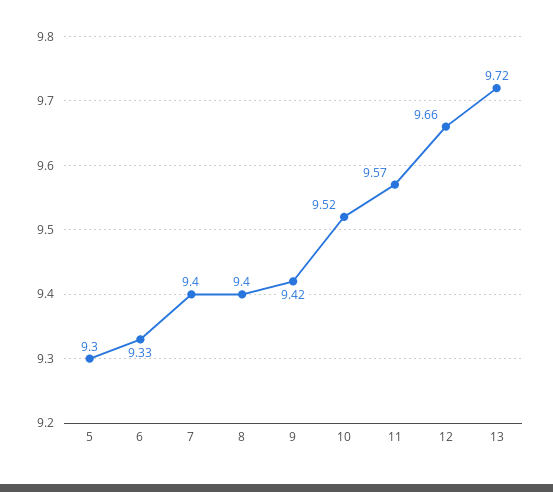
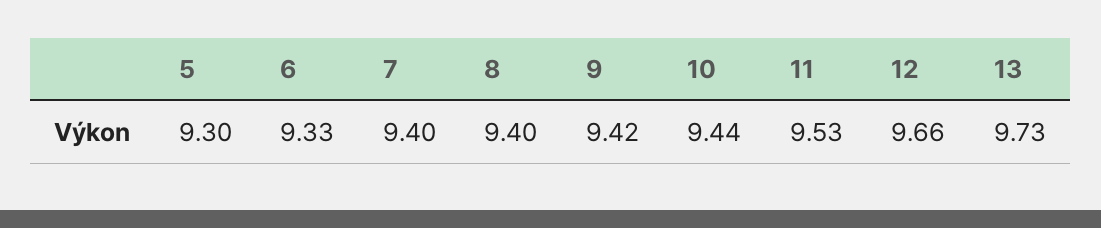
  {
    "5": 9.3,
    "6": 9.33,
    "7": 9.4,
    "8": 9.4,
    "9": 9.42,
-   "10": 9.52,
+   "10": 9.44,
-   "11": 9.57,
+   "11": 9.53,
    "12": 9.66,
-   "13": 9.72
+   "13": 9.73
  }

